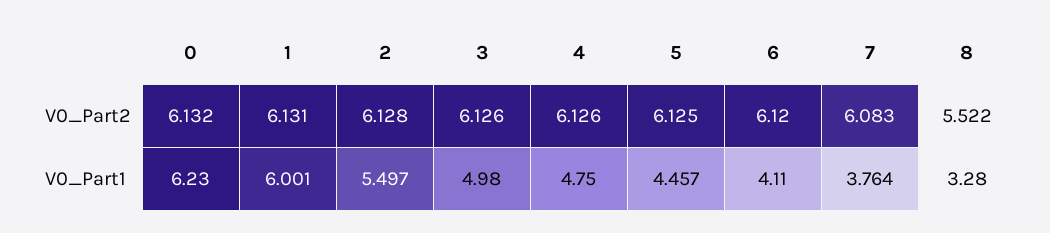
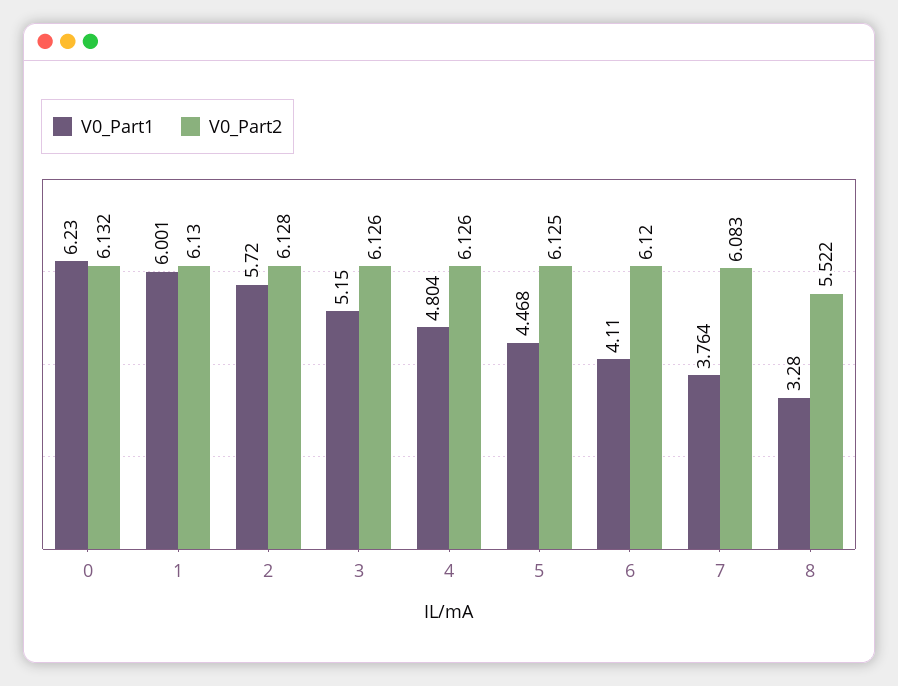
  {
    "V0_Part2": {
      "0": 6.132,
-     "1": 6.131,
+     "1": 6.13,
      "2": 6.128,
      "3": 6.126,
      "4": 6.126,
      "5": 6.125,
      "6": 6.12,
      "7": 6.083,
      "8": 5.522
    },
    "V0_Part1": {
      "0": 6.23,
      "1": 6.001,
-     "2": 5.497,
+     "2": 5.72,
-     "3": 4.98,
+     "3": 5.15,
-     "4": 4.75,
+     "4": 4.804,
-     "5": 4.457,
+     "5": 4.468,
      "6": 4.11,
      "7": 3.764,
      "8": 3.28
    }
  }

